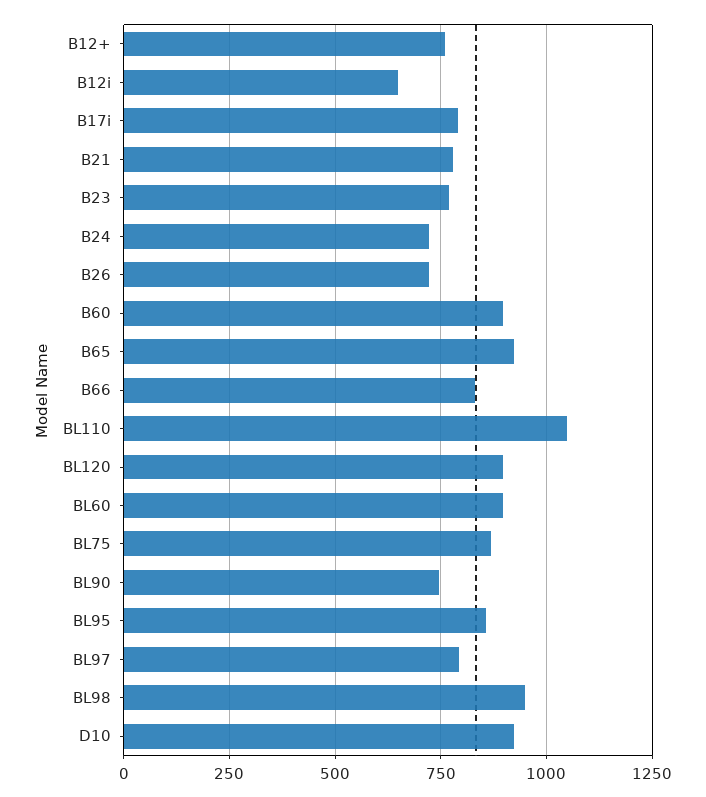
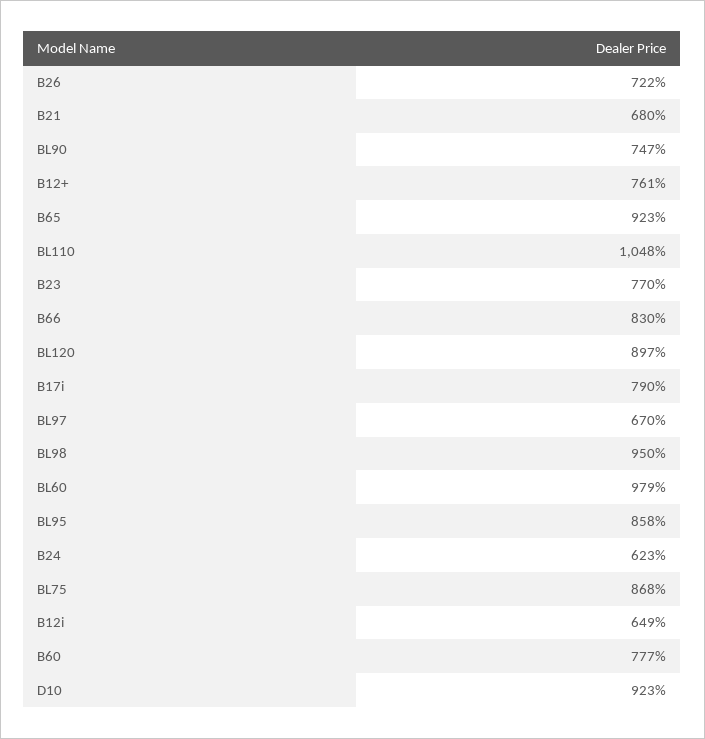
  {
    "B12+": 761,
    "B12i": 649,
    "B17i": 790,
-   "B21": 775,
+   "B21": 680,
    "B23": 770,
-   "B24": 725,
+   "B24": 623,
    "B26": 722,
-   "B60": 900,
+   "B60": 777,
    "B65": 923,
    "B66": 830,
    "BL110": 1048,
    "BL120": 897,
-   "BL60": 900,
+   "BL60": 979,
    "BL75": 868,
    "BL90": 747,
    "BL95": 858,
-   "BL97": 800,
+   "BL97": 670,
    "BL98": 950,
    "D10": 923
  }

